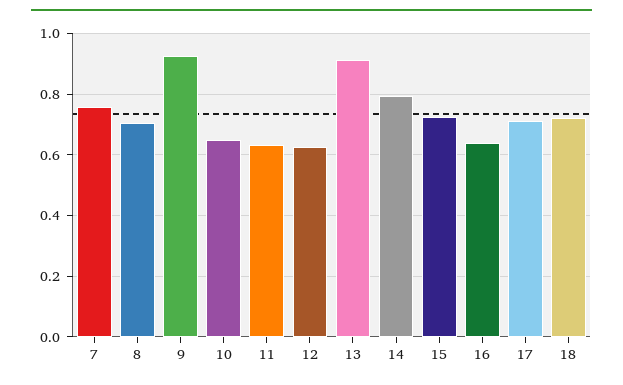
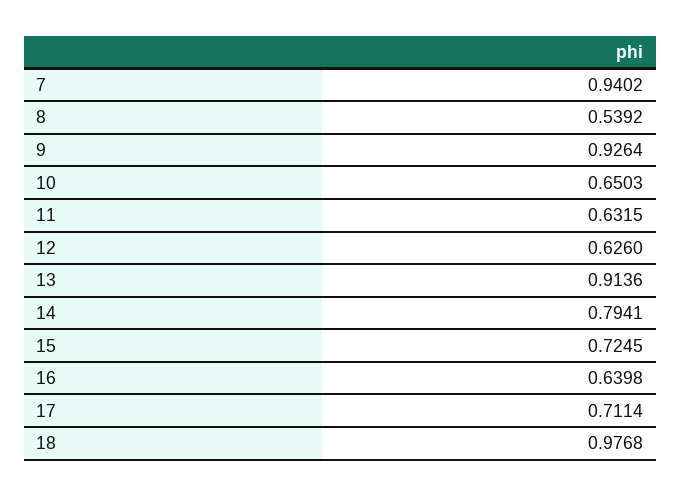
  {
-   "7": 0.76,
+   "7": 0.9402,
-   "8": 0.7,
+   "8": 0.5392,
    "9": 0.9264,
    "10": 0.6503,
    "11": 0.6315,
    "12": 0.626,
    "13": 0.9136,
    "14": 0.7941,
    "15": 0.7245,
    "16": 0.6398,
    "17": 0.7114,
-   "18": 0.72
+   "18": 0.9768
  }

